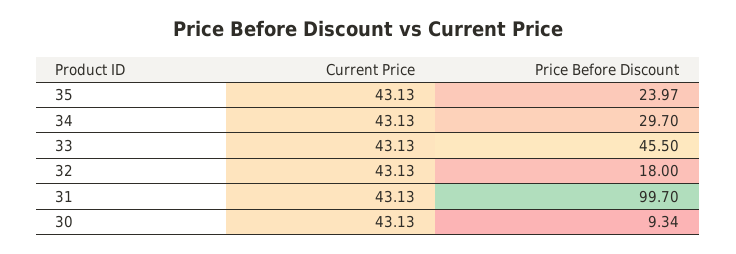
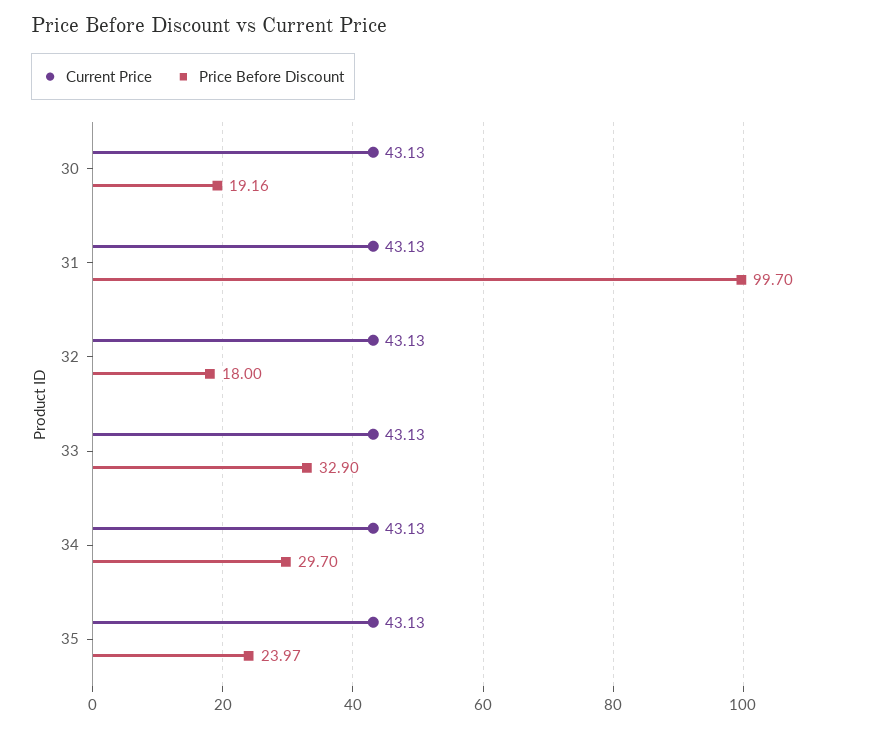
  {
    "Current Price": {
      "35": 43.13,
      "34": 43.13,
      "33": 43.13,
      "32": 43.13,
      "31": 43.13,
      "30": 43.13
    },
    "Price Before Discount": {
      "35": 23.97,
      "34": 29.7,
-     "33": 45.5,
+     "33": 32.9,
      "32": 18,
      "31": 99.7,
-     "30": 9.34
+     "30": 19.16
    }
  }

